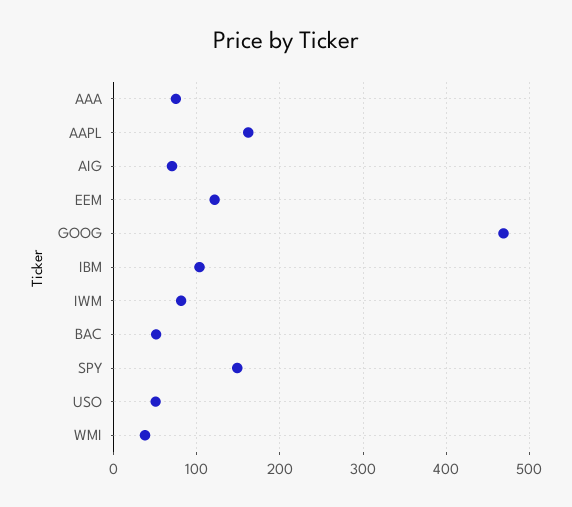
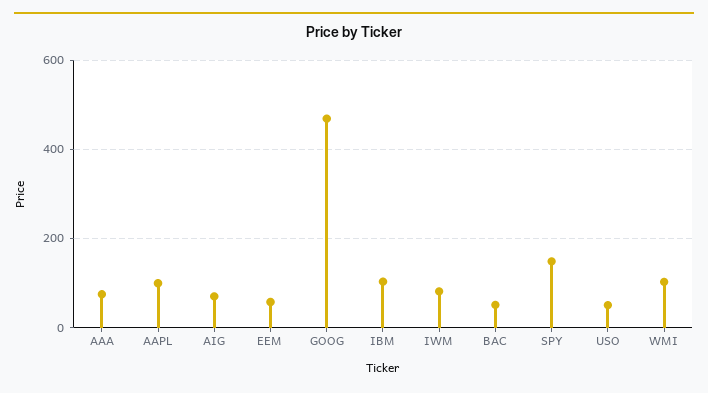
  {
    "AAA": 70,
-   "AAPL": 160,
+   "AAPL": 100,
    "AIG": 70,
-   "EEM": 120,
+   "EEM": 60,
    "GOOG": 470,
    "IBM": 100,
    "IWM": 80,
    "BAC": 50,
    "SPY": 150,
    "USO": 50,
-   "WMI": 40
+   "WMI": 100
  }

